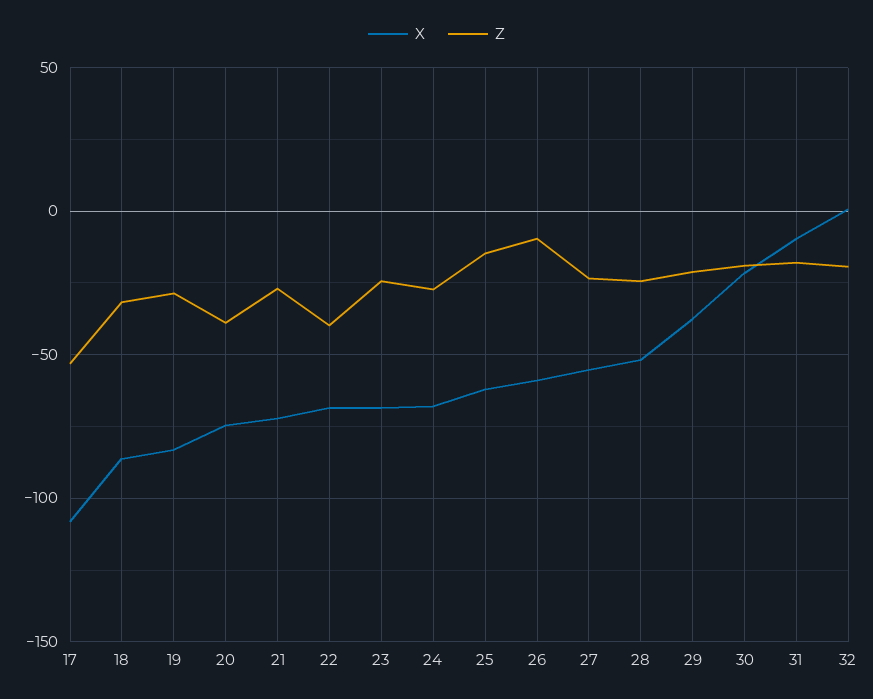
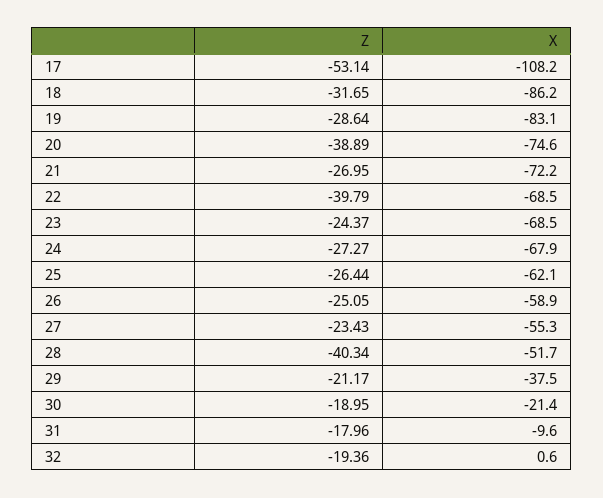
  {
    "X": {
      "17": -108.2,
      "18": -86.2,
      "19": -83.1,
      "20": -74.6,
      "21": -72.2,
      "22": -68.5,
      "23": -68.5,
      "24": -67.9,
      "25": -62.1,
      "26": -58.9,
      "27": -55.3,
      "28": -51.7,
      "29": -37.5,
      "30": -21.4,
      "31": -9.6,
      "32": 0.6
    },
    "Z": {
      "17": -53.14,
      "18": -31.65,
      "19": -28.64,
      "20": -38.89,
      "21": -26.95,
      "22": -39.79,
      "23": -24.37,
      "24": -27.27,
-     "25": -15,
+     "25": -26.44,
-     "26": -10,
+     "26": -25.05,
      "27": -23.43,
-     "28": -25,
+     "28": -40.34,
      "29": -21.17,
      "30": -18.95,
      "31": -17.96,
      "32": -19.36
    }
  }

